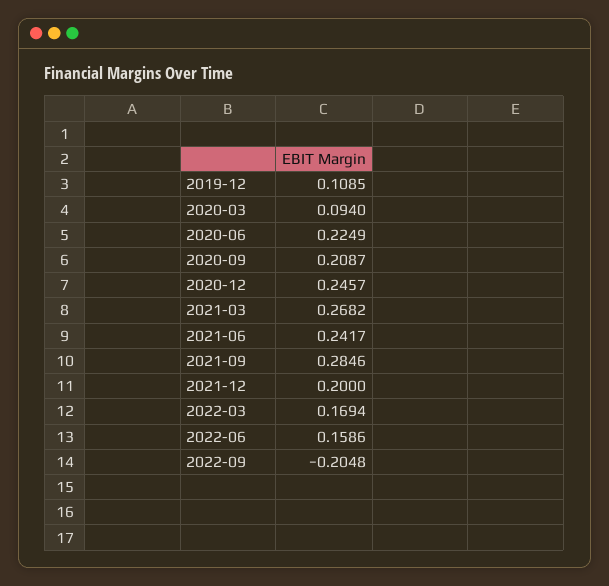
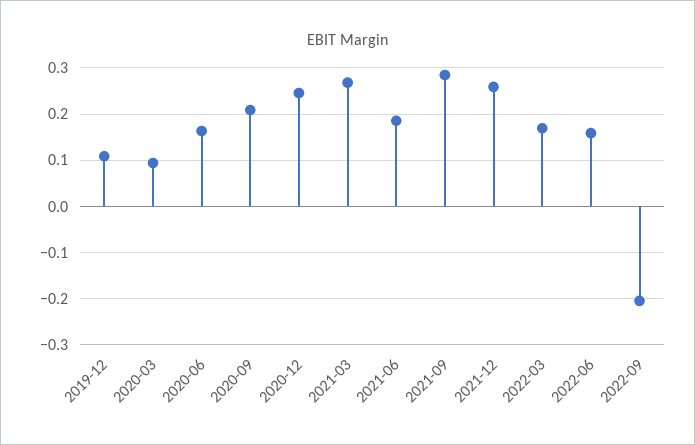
  {
    "2019-12": 0.1085,
    "2020-03": 0.094,
-   "2020-06": 0.2249,
+   "2020-06": 0.16,
    "2020-09": 0.2087,
    "2020-12": 0.2457,
    "2021-03": 0.2682,
-   "2021-06": 0.2417,
+   "2021-06": 0.18,
    "2021-09": 0.2846,
-   "2021-12": 0.2,
+   "2021-12": 0.26,
    "2022-03": 0.1694,
    "2022-06": 0.1586,
    "2022-09": -0.2048
  }

